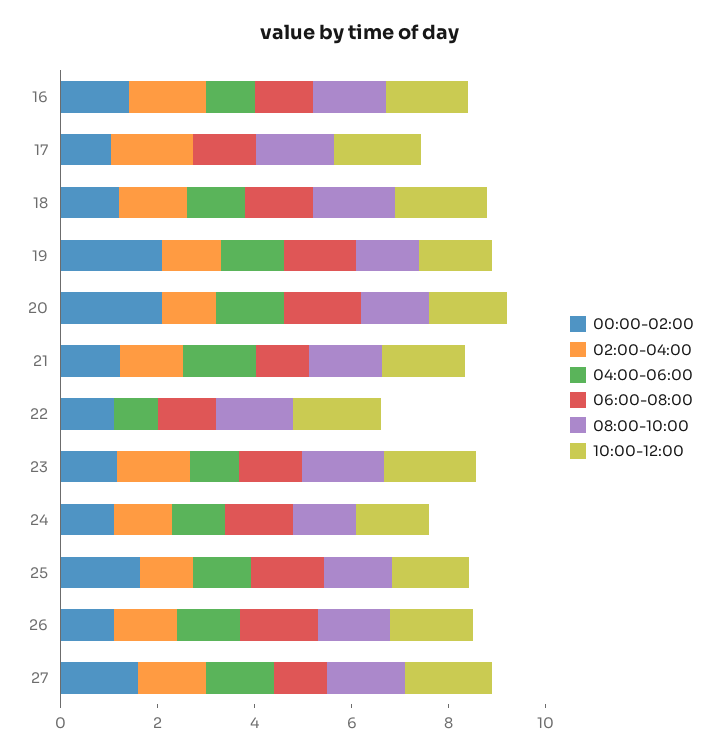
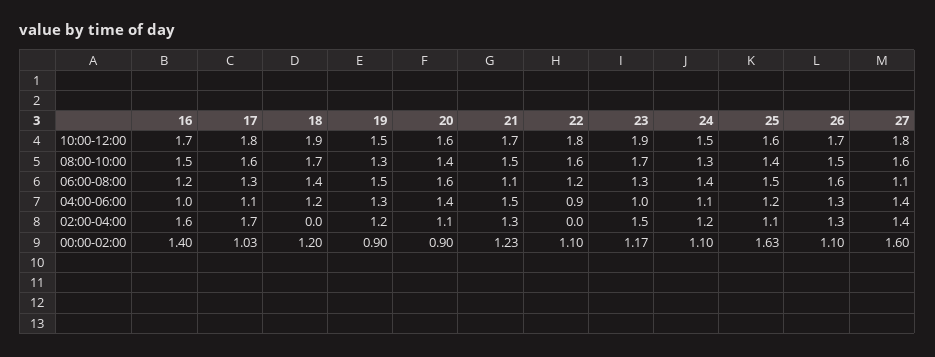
  {
    "00:00-02:00": {
      "16": 1.4,
      "17": 1.03,
      "18": 1.2,
-     "19": 2,
+     "19": 0.9,
-     "20": 2,
+     "20": 0.9,
      "21": 1.23,
      "22": 1.1,
      "23": 1.17,
      "24": 1.1,
      "25": 1.63,
      "26": 1.1,
      "27": 1.6
    },
    "02:00-04:00": {
      "16": 1.6,
      "17": 1.7,
-     "18": 1.5,
+     "18": 0,
      "19": 1.2,
      "20": 1.1,
      "21": 1.3,
      "22": 0,
      "23": 1.5,
      "24": 1.2,
      "25": 1.1,
      "26": 1.3,
      "27": 1.4
    },
    "04:00-06:00": {
      "16": 1,
-     "17": 0,
+     "17": 1.1,
      "18": 1.2,
      "19": 1.3,
      "20": 1.4,
      "21": 1.5,
      "22": 0.9,
      "23": 1,
      "24": 1.1,
      "25": 1.2,
      "26": 1.3,
      "27": 1.4
    },
    "06:00-08:00": {
      "16": 1.2,
      "17": 1.3,
      "18": 1.4,
      "19": 1.5,
      "20": 1.6,
      "21": 1.1,
      "22": 1.2,
      "23": 1.3,
      "24": 1.4,
      "25": 1.5,
      "26": 1.6,
      "27": 1.1
    },
    "08:00-10:00": {
      "16": 1.5,
      "17": 1.6,
      "18": 1.7,
      "19": 1.3,
      "20": 1.4,
      "21": 1.5,
      "22": 1.6,
      "23": 1.7,
      "24": 1.3,
      "25": 1.4,
      "26": 1.5,
      "27": 1.6
    },
    "10:00-12:00": {
      "16": 1.7,
      "17": 1.8,
      "18": 1.9,
      "19": 1.5,
      "20": 1.6,
      "21": 1.7,
      "22": 1.8,
      "23": 1.9,
      "24": 1.5,
      "25": 1.6,
      "26": 1.7,
      "27": 1.8
    }
  }

